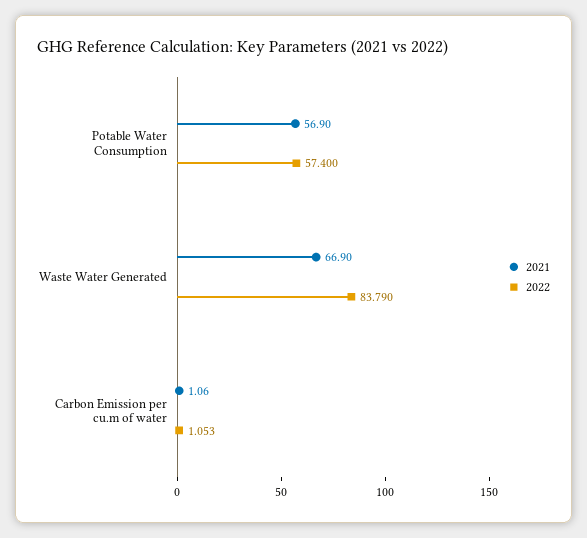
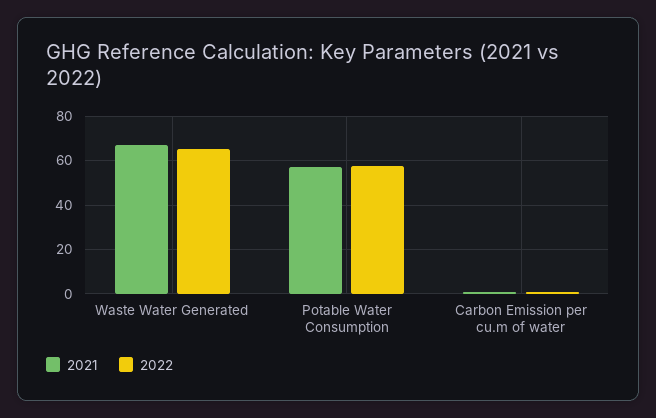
  {
    "2021": {
      "Potable Water Consumption": 56.9,
      "Waste Water Generated": 66.9,
      "Carbon Emission per cu.m of water": 1.06
    },
    "2022": {
      "Potable Water Consumption": 57.4,
-     "Waste Water Generated": 83.79,
+     "Waste Water Generated": 65,
      "Carbon Emission per cu.m of water": 1.053
    }
  }

